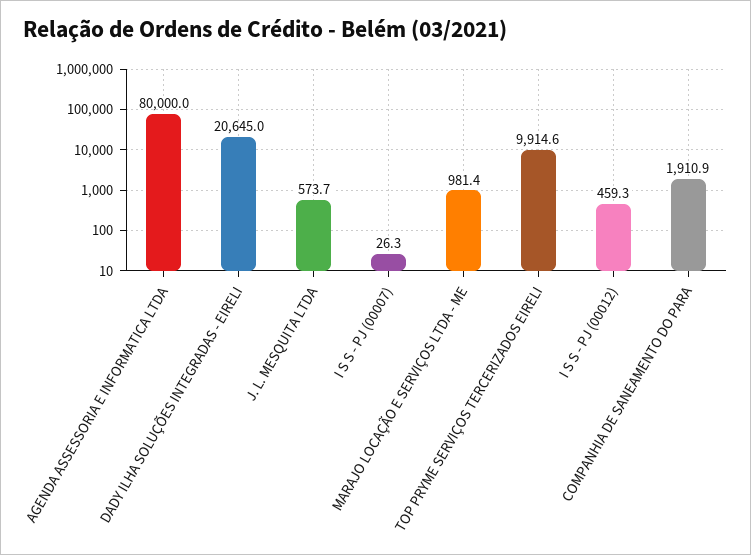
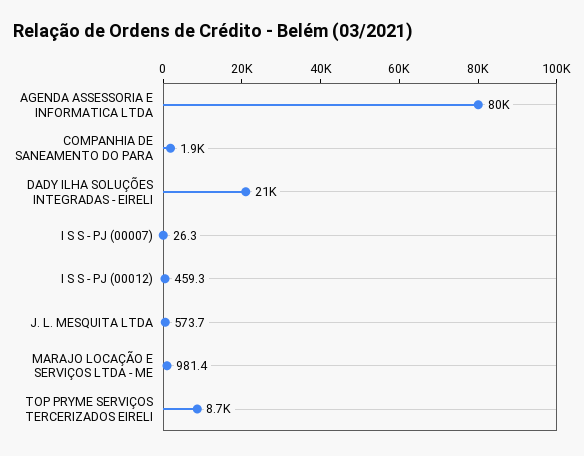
  {
    "AGENDA ASSESSORIA E INFORMATICA LTDA": 80000,
    "DADY ILHA SOLUÇÕES INTEGRADAS - EIRELI": 20645,
    "J. L. MESQUITA LTDA": 573.7,
    "I S S - PJ (00007)": 26.3,
    "MARAJO LOCAÇÃO E SERVIÇOS LTDA - ME": 981.4,
-   "TOP PRYME SERVIÇOS TERCERIZADOS EIRELI": 9914.6,
+   "TOP PRYME SERVIÇOS TERCERIZADOS EIRELI": 8700,
    "I S S - PJ (00012)": 459.3,
    "COMPANHIA DE SANEAMENTO DO PARA": 1910.9
  }

